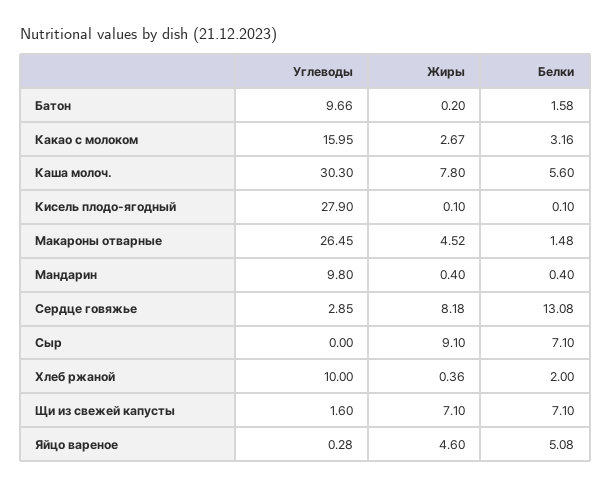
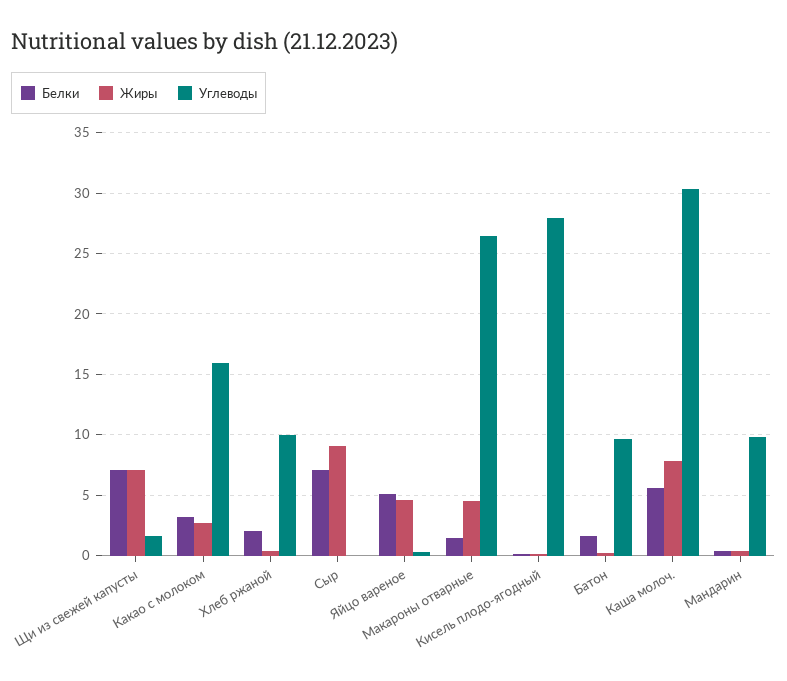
  {
    "Углеводы": {
      "Батон": 9.66,
      "Какао с молоком": 15.95,
      "Каша молоч.": 30.3,
      "Кисель плодо-ягодный": 27.9,
      "Макароны отварные": 26.45,
      "Мандарин": 9.8,
-     "Сердце говяжье": 2.85,
      "Сыр": 0,
      "Хлеб ржаной": 10,
      "Щи из свежей капусты": 1.6,
      "Яйцо вареное": 0.28
    },
    "Жиры": {
      "Батон": 0.2,
      "Какао с молоком": 2.67,
      "Каша молоч.": 7.8,
      "Кисель плодо-ягодный": 0.1,
      "Макароны отварные": 4.52,
      "Мандарин": 0.4,
-     "Сердце говяжье": 8.18,
      "Сыр": 9.1,
      "Хлеб ржаной": 0.36,
      "Щи из свежей капусты": 7.1,
      "Яйцо вареное": 4.6
    },
    "Белки": {
      "Батон": 1.58,
      "Какао с молоком": 3.16,
      "Каша молоч.": 5.6,
      "Кисель плодо-ягодный": 0.1,
      "Макароны отварные": 1.48,
      "Мандарин": 0.4,
-     "Сердце говяжье": 13.08,
      "Сыр": 7.1,
      "Хлеб ржаной": 2,
      "Щи из свежей капусты": 7.1,
      "Яйцо вареное": 5.08
    }
  }

